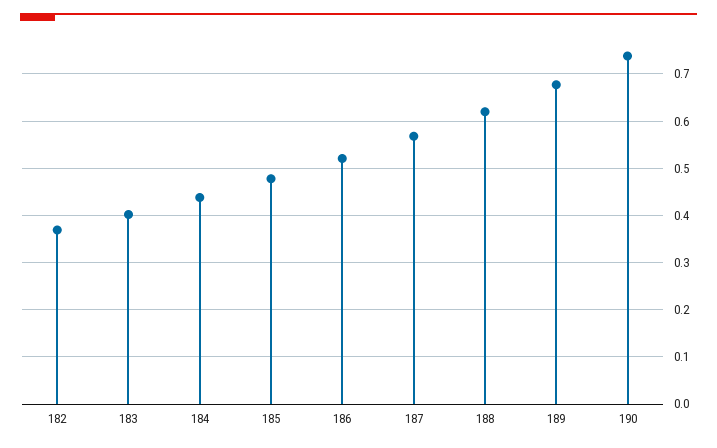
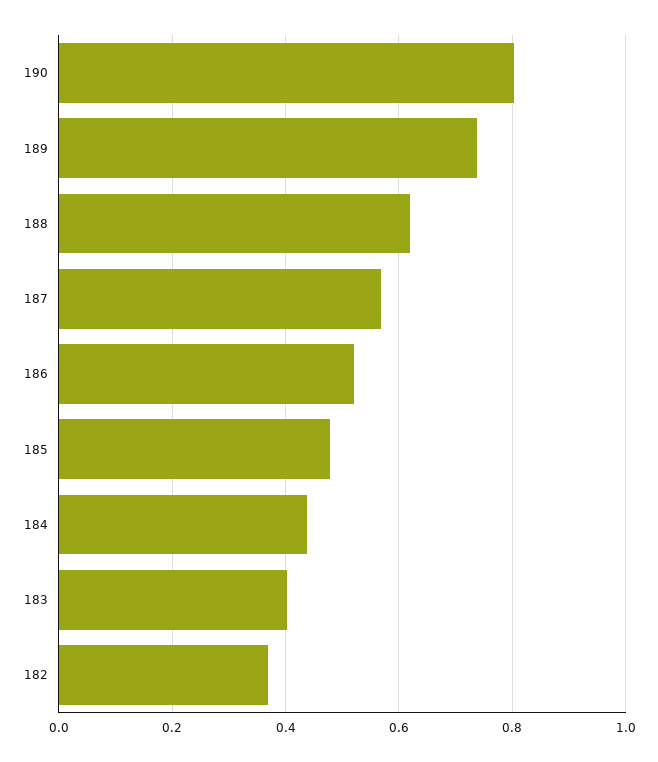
  {
    "182": 0.36,
    "183": 0.4,
    "184": 0.44,
    "185": 0.48,
    "186": 0.52,
    "187": 0.56,
    "188": 0.62,
-   "189": 0.68,
+   "189": 0.74,
-   "190": 0.74
+   "190": 0.8
  }

